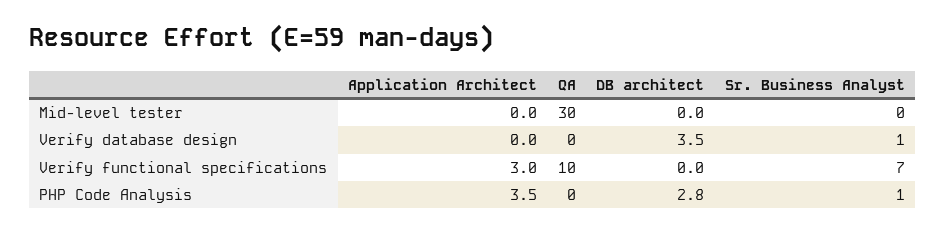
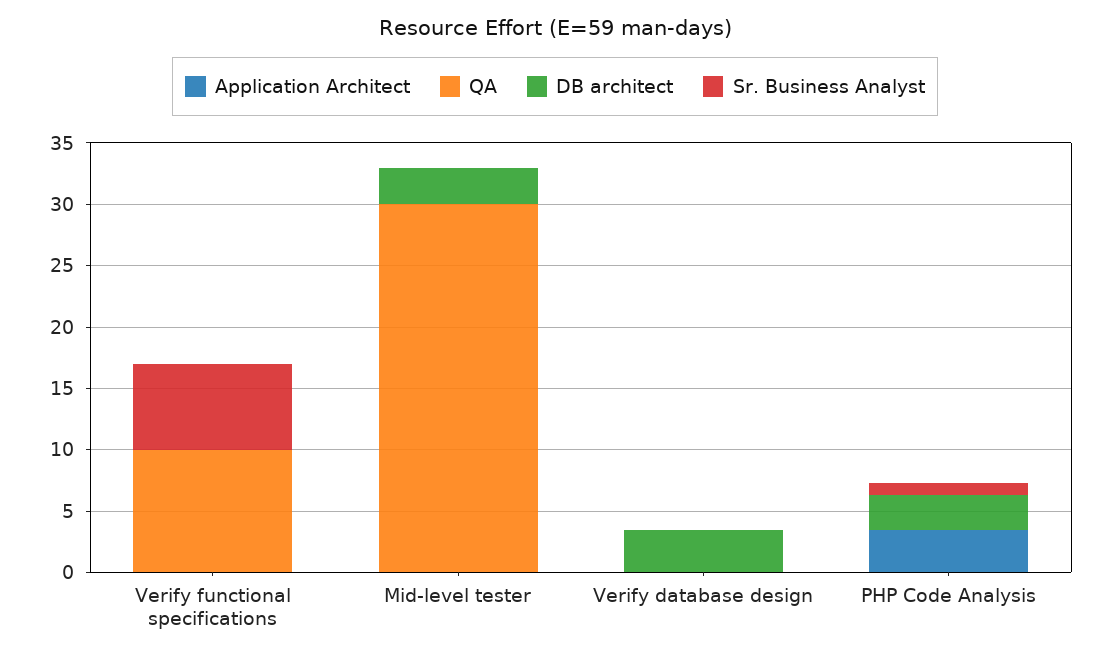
  {
    "Application Architect": {
      "Mid-level tester": 0,
      "Verify database design": 0,
-     "Verify functional specifications": 3,
+     "Verify functional specifications": 0,
      "PHP Code Analysis": 3.5
    },
    "QA": {
      "Mid-level tester": 30,
      "Verify database design": 0,
      "Verify functional specifications": 10,
      "PHP Code Analysis": 0
    },
    "DB architect": {
-     "Mid-level tester": 0,
+     "Mid-level tester": 3,
      "Verify database design": 3.5,
      "Verify functional specifications": 0,
      "PHP Code Analysis": 2.8
    },
    "Sr. Business Analyst": {
      "Mid-level tester": 0,
-     "Verify database design": 1,
+     "Verify database design": 0,
      "Verify functional specifications": 7,
      "PHP Code Analysis": 1
    }
  }

